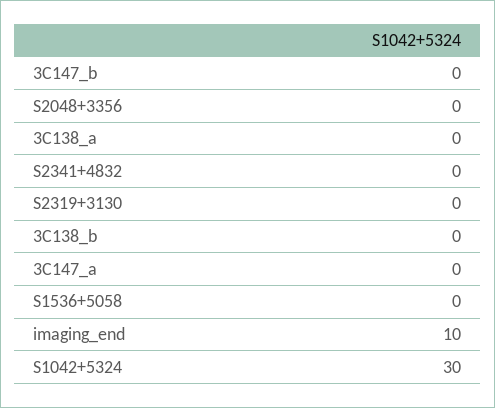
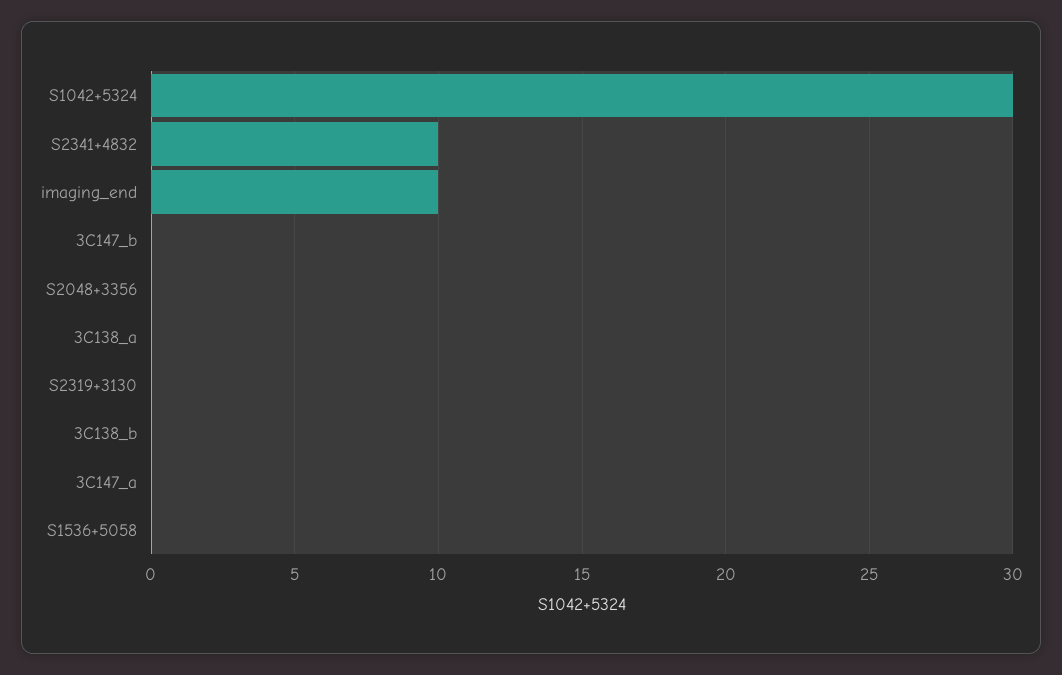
  {
    "3C147_b": 0,
    "S2048+3356": 0,
    "3C138_a": 0,
-   "S2341+4832": 0,
+   "S2341+4832": 10,
    "S2319+3130": 0,
    "3C138_b": 0,
    "3C147_a": 0,
    "S1536+5058": 0,
    "imaging_end": 10,
    "S1042+5324": 30
  }

